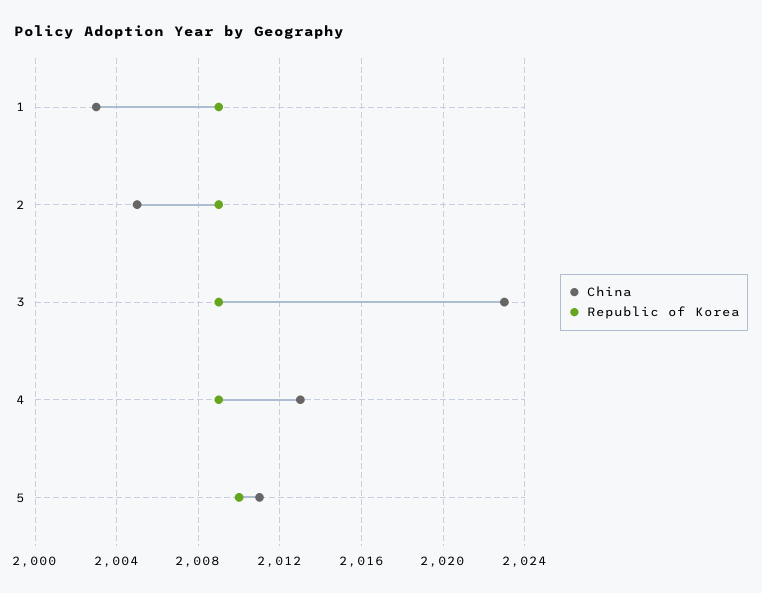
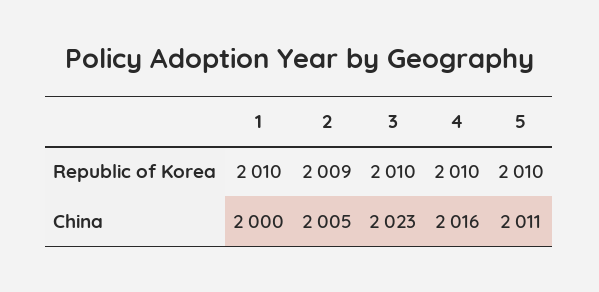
  {
    "China": {
-     "1": 2003,
+     "1": 2000,
      "2": 2005,
      "3": 2023,
-     "4": 2013,
+     "4": 2016,
      "5": 2011
    },
    "Republic of Korea": {
-     "1": 2009,
+     "1": 2010,
      "2": 2009,
-     "3": 2009,
+     "3": 2010,
-     "4": 2009,
+     "4": 2010,
      "5": 2010
    }
  }

